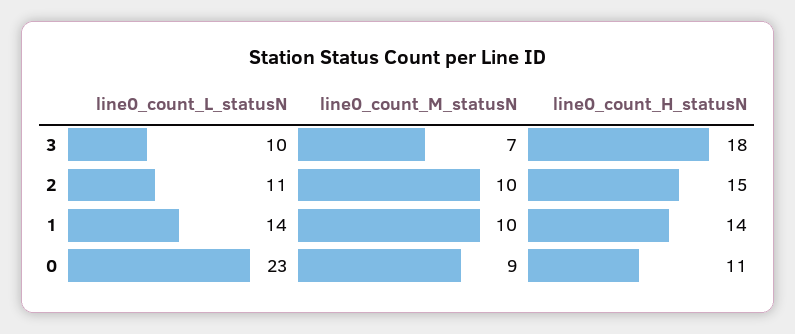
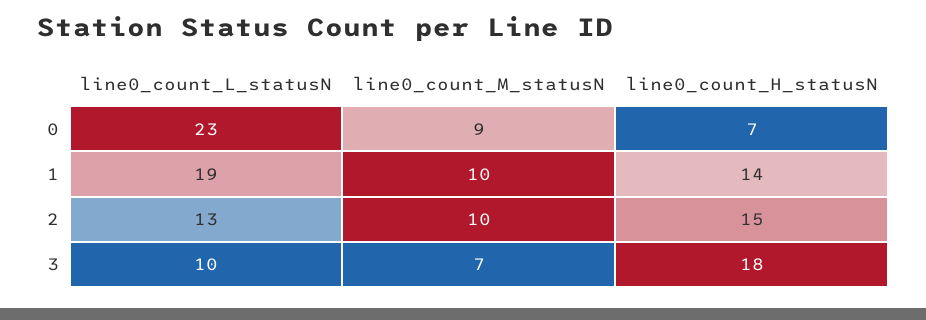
  {
    "line0_count_L_statusN": {
      "3": 10,
-     "2": 11,
+     "2": 13,
-     "1": 14,
+     "1": 19,
      "0": 23
    },
    "line0_count_M_statusN": {
      "3": 7,
      "2": 10,
      "1": 10,
      "0": 9
    },
    "line0_count_H_statusN": {
      "3": 18,
      "2": 15,
      "1": 14,
-     "0": 11
+     "0": 7
    }
  }

